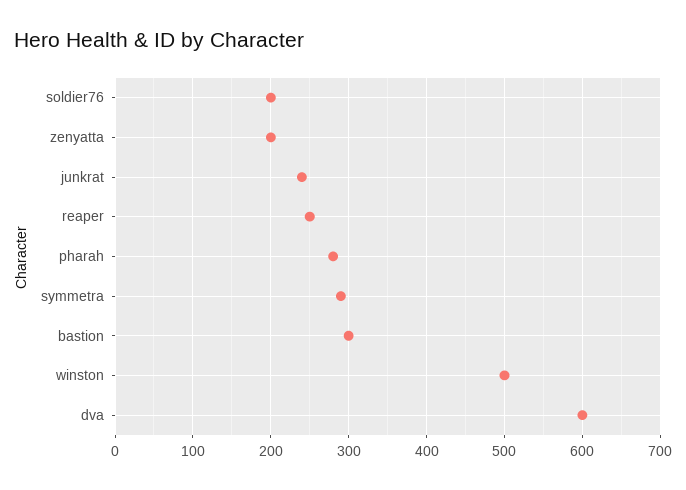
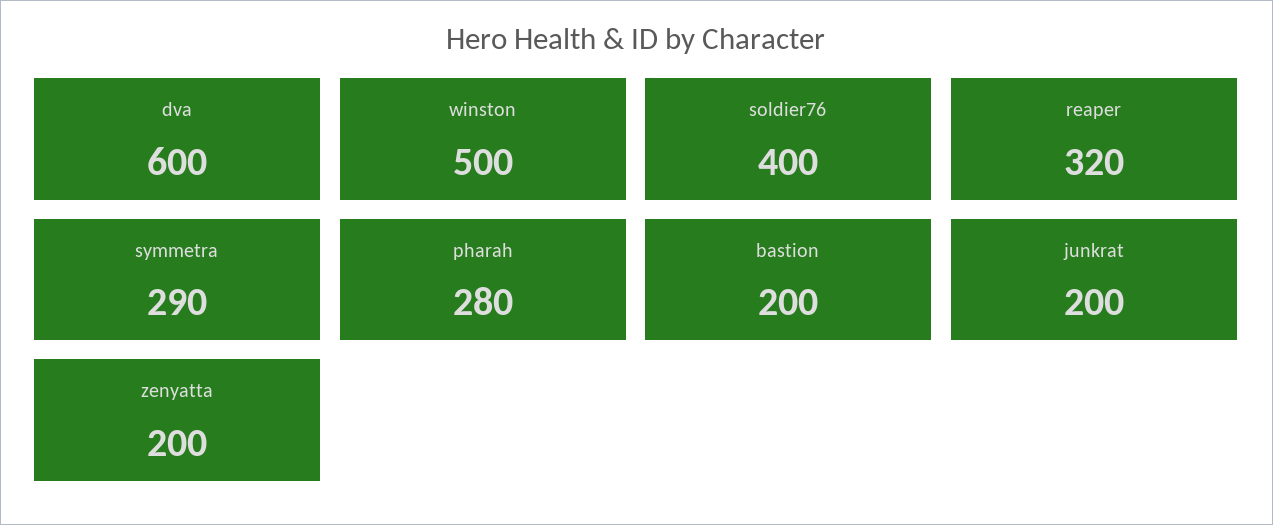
  {
-   "soldier76": 200,
+   "soldier76": 400,
    "zenyatta": 200,
-   "junkrat": 240,
+   "junkrat": 200,
-   "reaper": 250,
+   "reaper": 320,
    "pharah": 280,
    "symmetra": 290,
-   "bastion": 300,
+   "bastion": 200,
    "winston": 500,
    "dva": 600
  }

